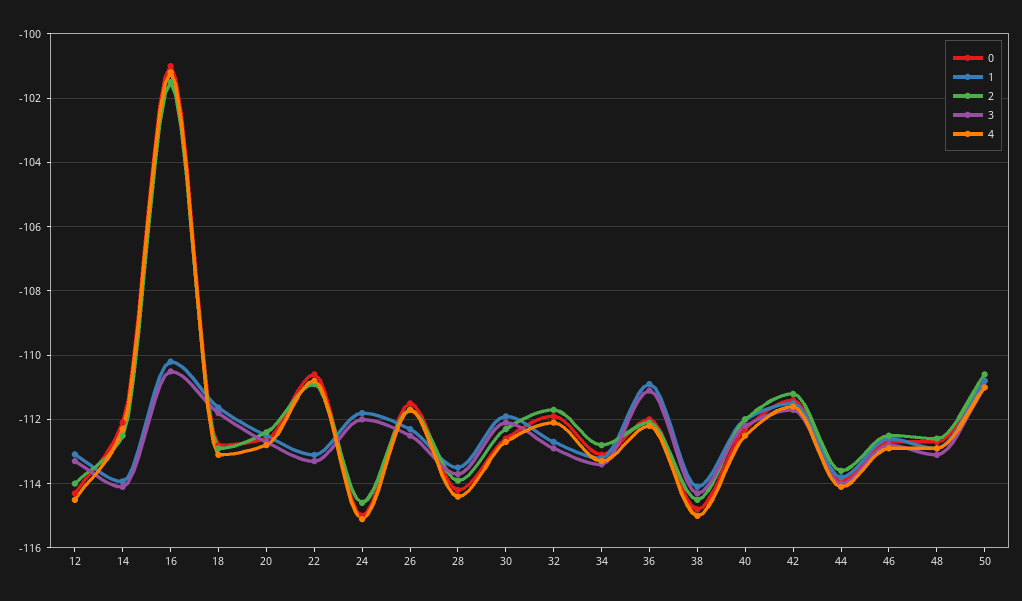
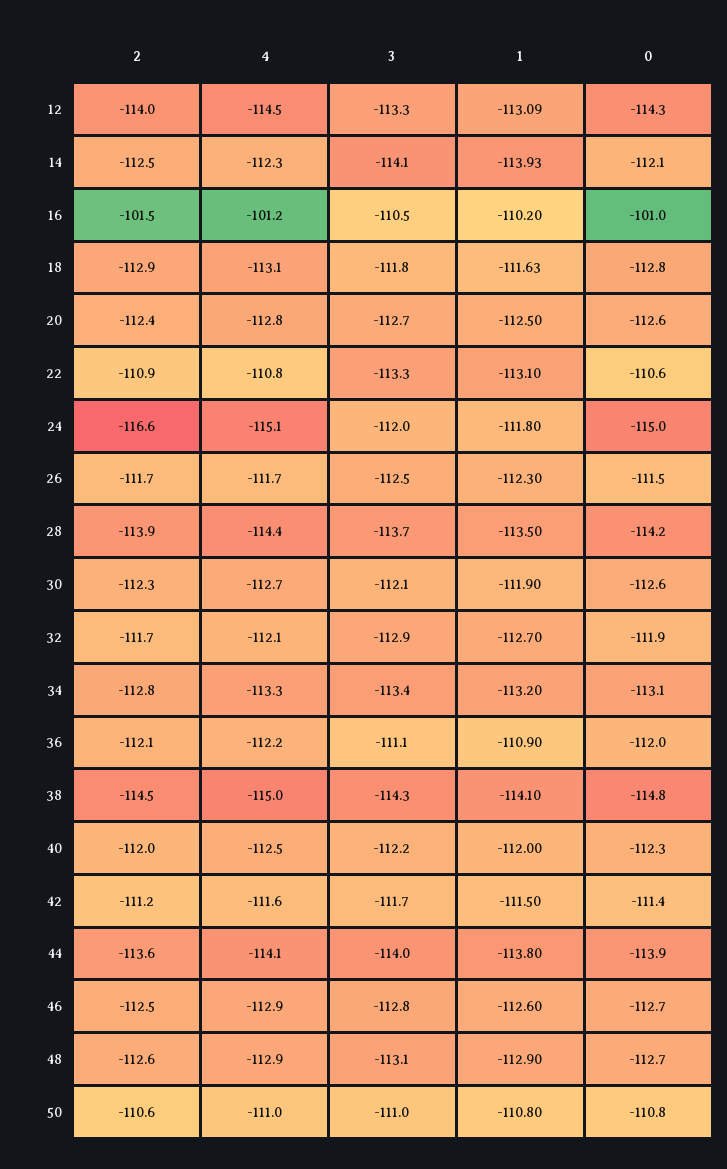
  {
    "0": {
      "12": -114.3,
      "14": -112.1,
      "16": -101,
      "18": -112.8,
      "20": -112.6,
      "22": -110.6,
      "24": -115,
      "26": -111.5,
      "28": -114.2,
      "30": -112.6,
      "32": -111.9,
      "34": -113.1,
      "36": -112,
      "38": -114.8,
      "40": -112.3,
      "42": -111.4,
      "44": -113.9,
      "46": -112.7,
      "48": -112.7,
      "50": -110.8
    },
    "1": {
      "12": -113.09,
      "14": -113.93,
      "16": -110.2,
      "18": -111.63,
      "20": -112.5,
      "22": -113.1,
      "24": -111.8,
      "26": -112.3,
      "28": -113.5,
      "30": -111.9,
      "32": -112.7,
      "34": -113.2,
      "36": -110.9,
      "38": -114.1,
      "40": -112,
      "42": -111.5,
      "44": -113.8,
      "46": -112.6,
      "48": -112.9,
      "50": -110.8
    },
    "2": {
      "12": -114,
      "14": -112.5,
      "16": -101.5,
      "18": -112.9,
      "20": -112.4,
      "22": -110.9,
-     "24": -114.6,
+     "24": -116.6,
      "26": -111.7,
      "28": -113.9,
      "30": -112.3,
      "32": -111.7,
      "34": -112.8,
      "36": -112.1,
      "38": -114.5,
      "40": -112,
      "42": -111.2,
      "44": -113.6,
      "46": -112.5,
      "48": -112.6,
      "50": -110.6
    },
    "3": {
      "12": -113.3,
      "14": -114.1,
      "16": -110.5,
      "18": -111.8,
      "20": -112.7,
      "22": -113.3,
      "24": -112,
      "26": -112.5,
      "28": -113.7,
      "30": -112.1,
      "32": -112.9,
      "34": -113.4,
      "36": -111.1,
      "38": -114.3,
      "40": -112.2,
      "42": -111.7,
      "44": -114,
      "46": -112.8,
      "48": -113.1,
      "50": -111
    },
    "4": {
      "12": -114.5,
      "14": -112.3,
      "16": -101.2,
      "18": -113.1,
      "20": -112.8,
      "22": -110.8,
      "24": -115.1,
      "26": -111.7,
      "28": -114.4,
      "30": -112.7,
      "32": -112.1,
      "34": -113.3,
      "36": -112.2,
      "38": -115,
      "40": -112.5,
      "42": -111.6,
      "44": -114.1,
      "46": -112.9,
      "48": -112.9,
      "50": -111
    }
  }

